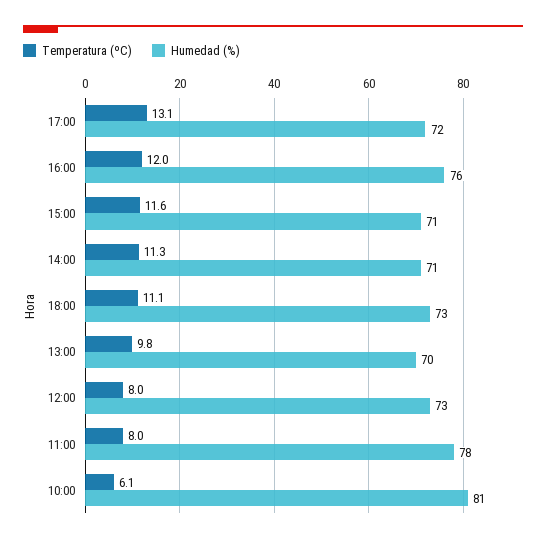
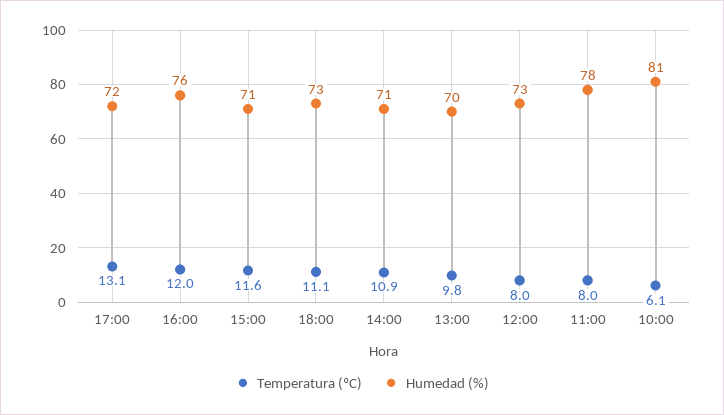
  {
    "Temperatura (ºC)": {
      "17:00": 13.1,
      "16:00": 12,
      "15:00": 11.6,
-     "14:00": 11.3,
+     "14:00": 10.9,
      "18:00": 11.1,
      "13:00": 9.8,
      "12:00": 8,
      "11:00": 8,
      "10:00": 6.1
    },
    "Humedad (%)": {
      "17:00": 72,
      "16:00": 76,
      "15:00": 71,
      "14:00": 71,
      "18:00": 73,
      "13:00": 70,
      "12:00": 73,
      "11:00": 78,
      "10:00": 81
    }
  }

